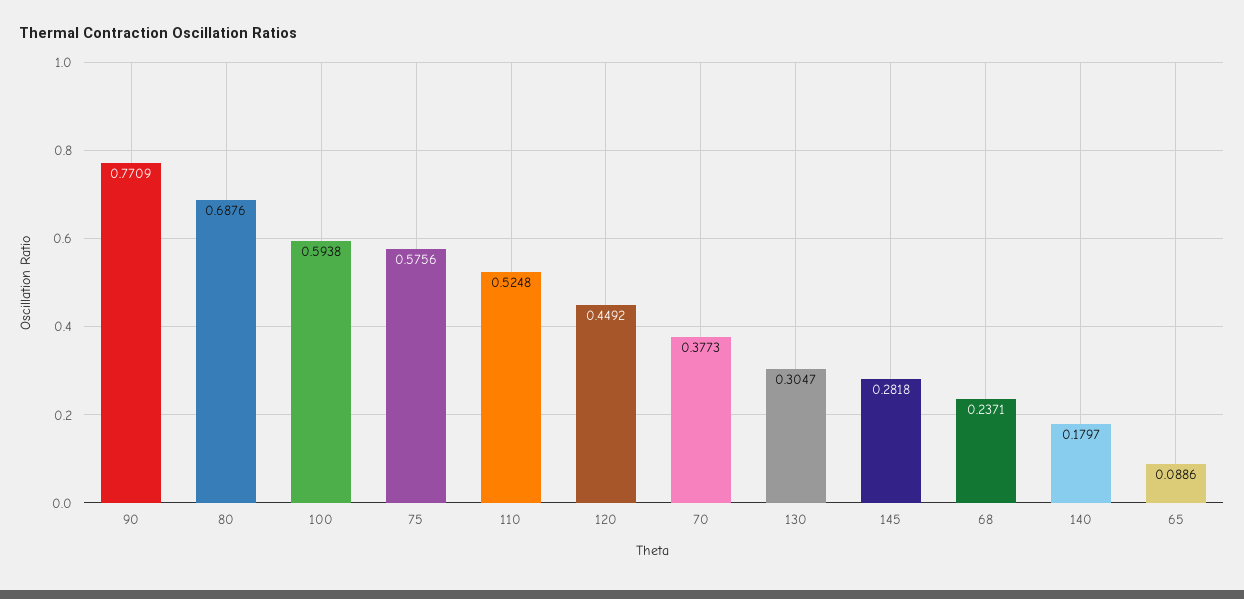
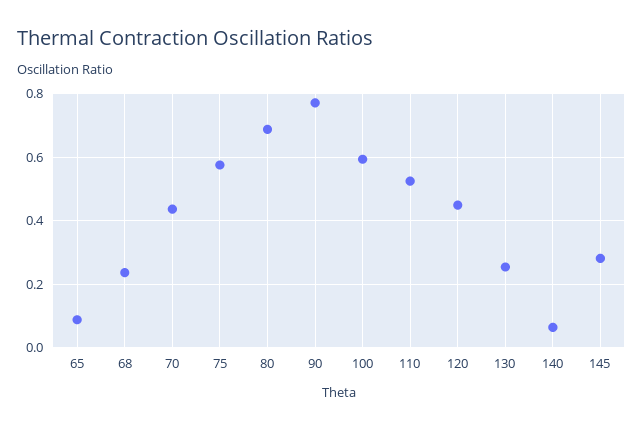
  {
    "90": 0.7709,
    "80": 0.6876,
    "100": 0.5938,
    "75": 0.5756,
    "110": 0.5248,
    "120": 0.4492,
-   "70": 0.3773,
+   "70": 0.44,
-   "130": 0.3047,
+   "130": 0.26,
    "145": 0.2818,
    "68": 0.2371,
-   "140": 0.1797,
+   "140": 0.06,
    "65": 0.0886
  }

